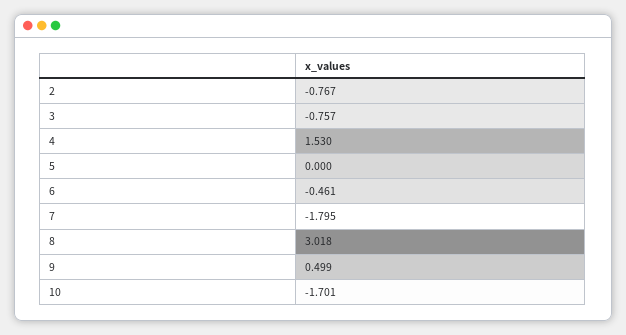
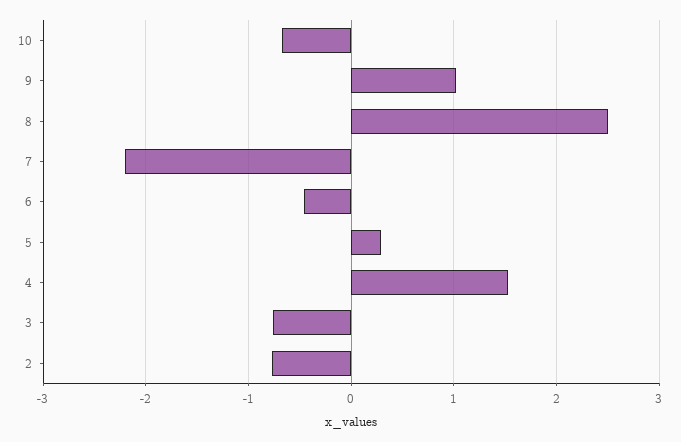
  {
    "2": -0.767,
    "3": -0.757,
    "4": 1.53,
-   "5": 0,
+   "5": 0.3,
    "6": -0.461,
-   "7": -1.795,
+   "7": -2.2,
-   "8": 3.018,
+   "8": 2.5,
-   "9": 0.499,
+   "9": 1,
-   "10": -1.701
+   "10": -0.7
  }

